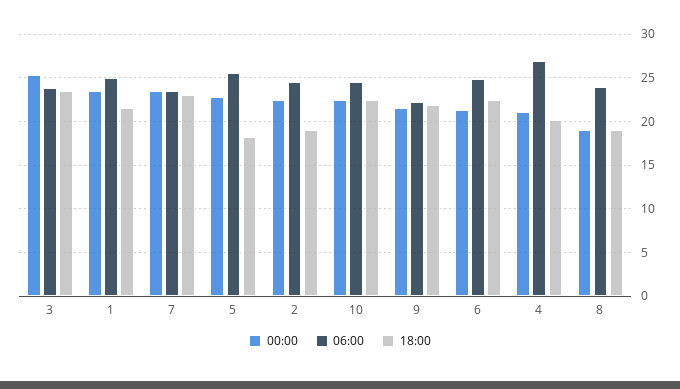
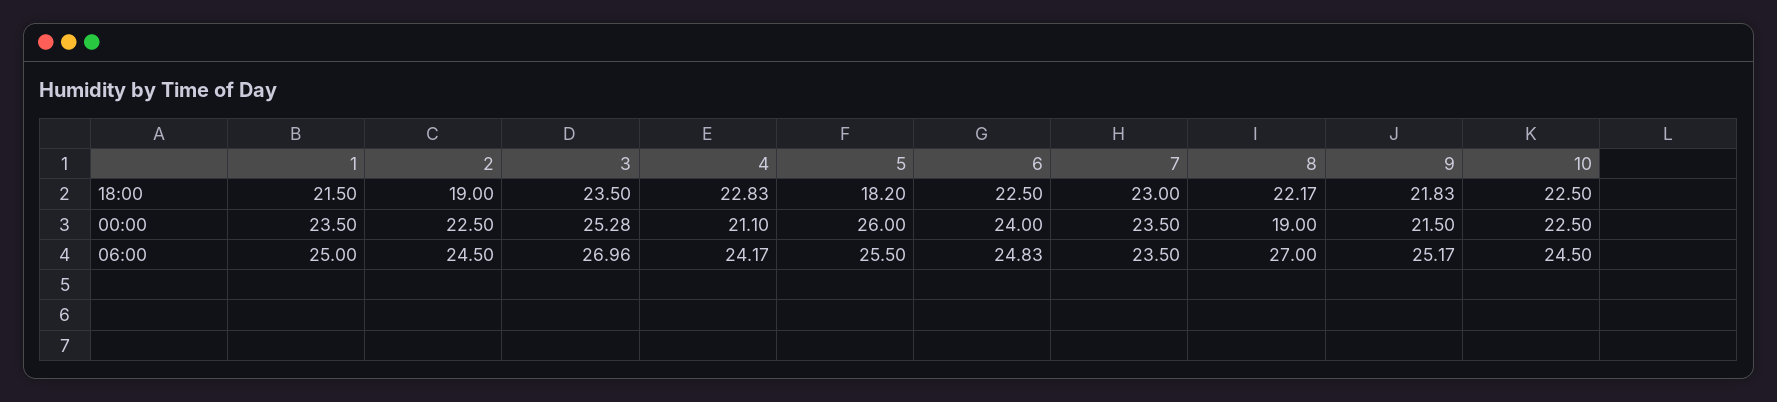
  {
    "00:00": {
      "3": 25.28,
      "1": 23.5,
      "7": 23.5,
-     "5": 23,
+     "5": 26,
      "2": 22.5,
      "10": 22.5,
      "9": 21.5,
-     "6": 21,
+     "6": 24,
      "4": 21.1,
      "8": 19
    },
    "06:00": {
-     "3": 24,
+     "3": 26.96,
      "1": 25,
      "7": 23.5,
      "5": 25.5,
      "2": 24.5,
      "10": 24.5,
-     "9": 22,
+     "9": 25.17,
      "6": 24.83,
-     "4": 27,
+     "4": 24.17,
-     "8": 24
+     "8": 27
    },
    "18:00": {
      "3": 23.5,
      "1": 21.5,
      "7": 23,
      "5": 18.2,
      "2": 19,
      "10": 22.5,
      "9": 21.83,
      "6": 22.5,
-     "4": 20,
+     "4": 22.83,
-     "8": 19
+     "8": 22.17
    }
  }

